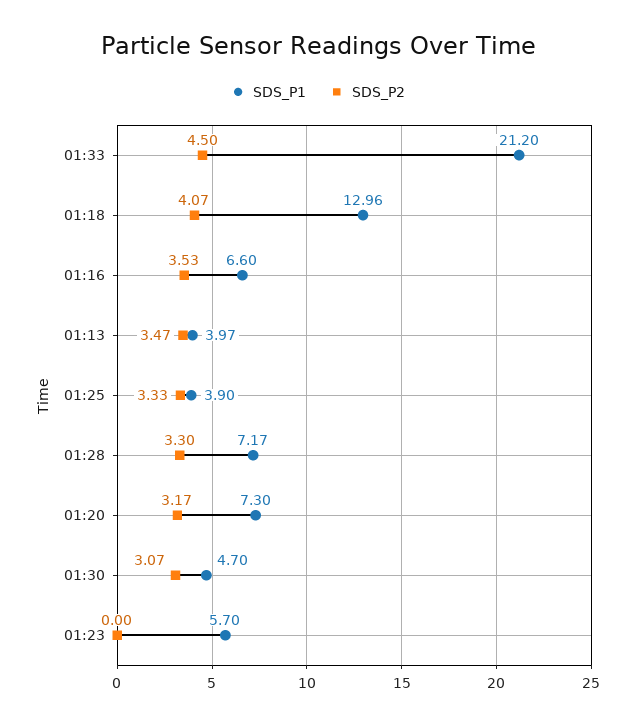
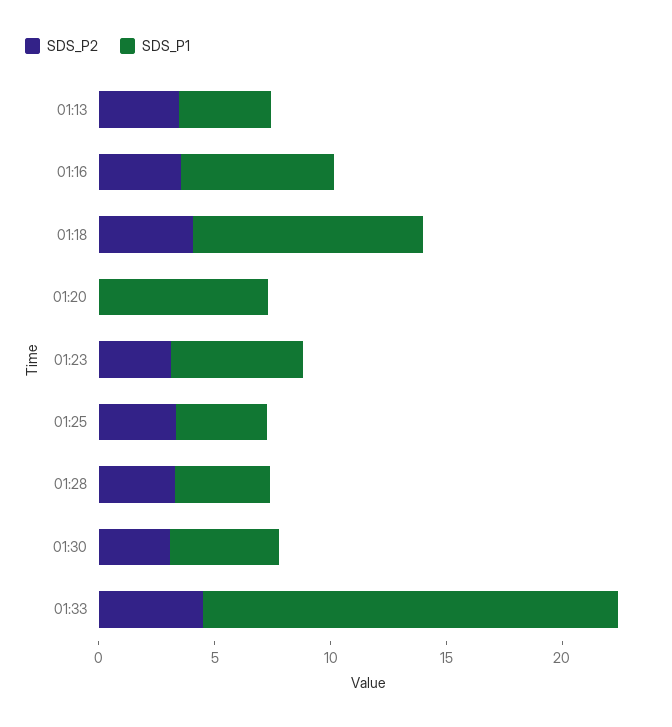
  {
    "SDS_P1": {
-     "01:33": 21.2,
+     "01:33": 18,
-     "01:18": 12.96,
+     "01:18": 10,
      "01:16": 6.6,
      "01:13": 3.97,
      "01:25": 3.9,
-     "01:28": 7.17,
+     "01:28": 4,
      "01:20": 7.3,
      "01:30": 4.7,
      "01:23": 5.7
    },
    "SDS_P2": {
      "01:33": 4.5,
      "01:18": 4.07,
      "01:16": 3.53,
      "01:13": 3.47,
      "01:25": 3.33,
      "01:28": 3.3,
-     "01:20": 3.17,
+     "01:20": 0,
      "01:30": 3.07,
-     "01:23": 0
+     "01:23": 3
    }
  }

